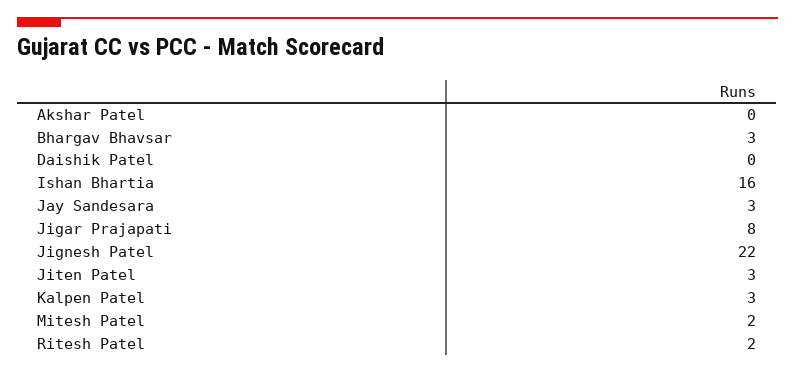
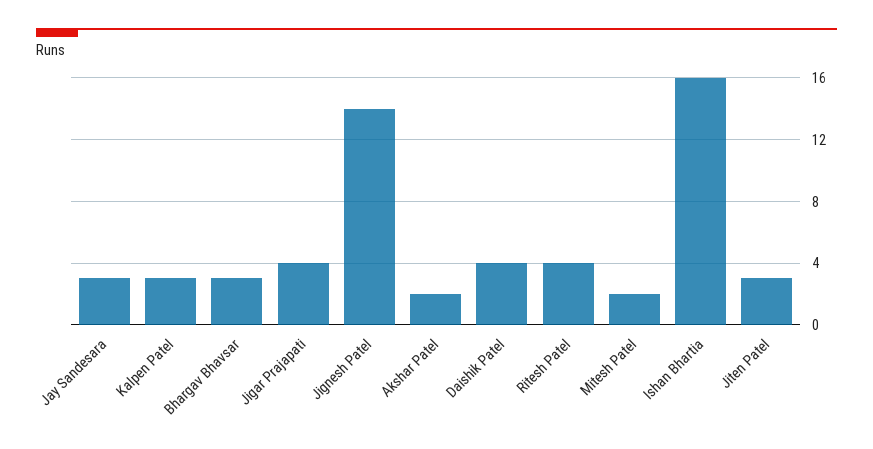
  {
-   "Akshar Patel": 0,
+   "Akshar Patel": 2,
    "Bhargav Bhavsar": 3,
-   "Daishik Patel": 0,
+   "Daishik Patel": 4,
    "Ishan Bhartia": 16,
    "Jay Sandesara": 3,
-   "Jigar Prajapati": 8,
+   "Jigar Prajapati": 4,
-   "Jignesh Patel": 22,
+   "Jignesh Patel": 14,
    "Jiten Patel": 3,
    "Kalpen Patel": 3,
    "Mitesh Patel": 2,
-   "Ritesh Patel": 2
+   "Ritesh Patel": 4
  }

